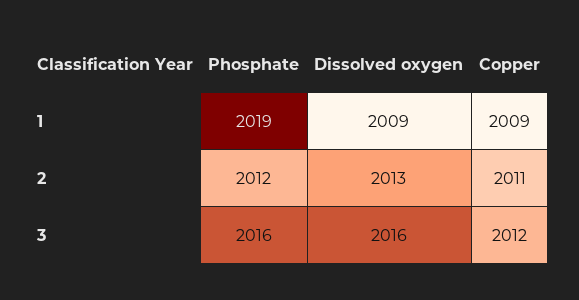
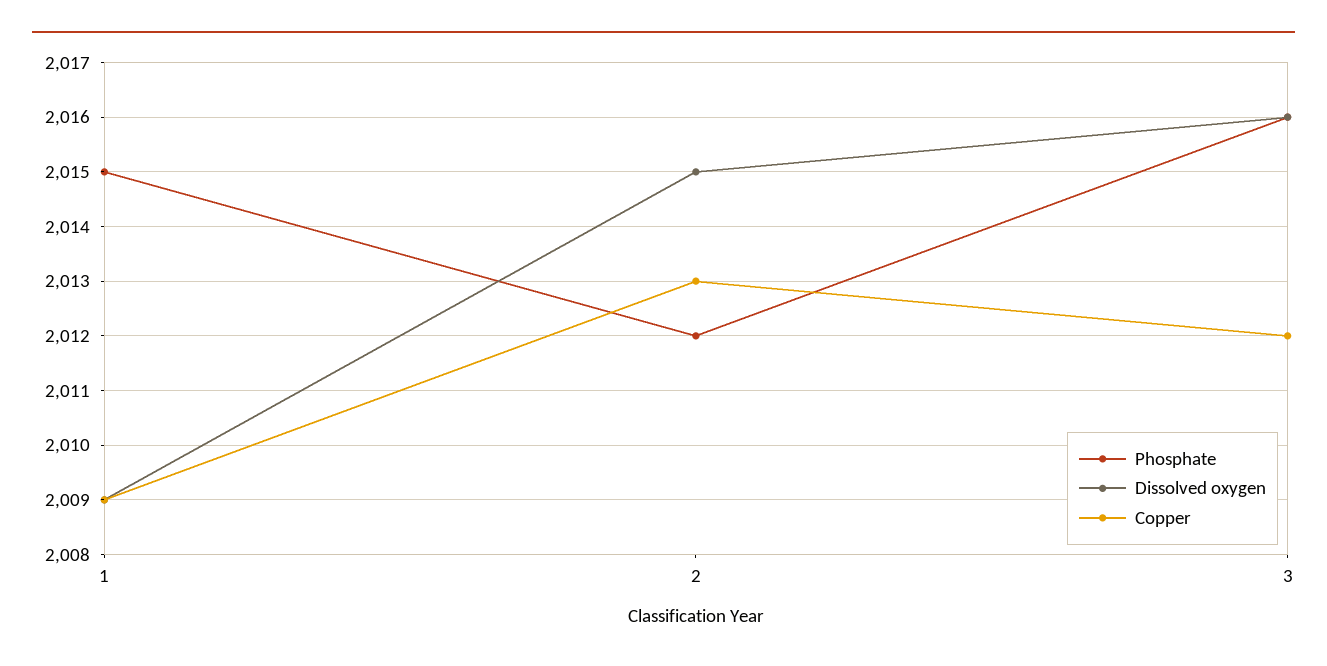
  {
    "Phosphate": {
-     "1": 2019,
+     "1": 2015,
      "2": 2012,
      "3": 2016
    },
    "Dissolved oxygen": {
      "1": 2009,
-     "2": 2013,
+     "2": 2015,
      "3": 2016
    },
    "Copper": {
      "1": 2009,
-     "2": 2011,
+     "2": 2013,
      "3": 2012
    }
  }

